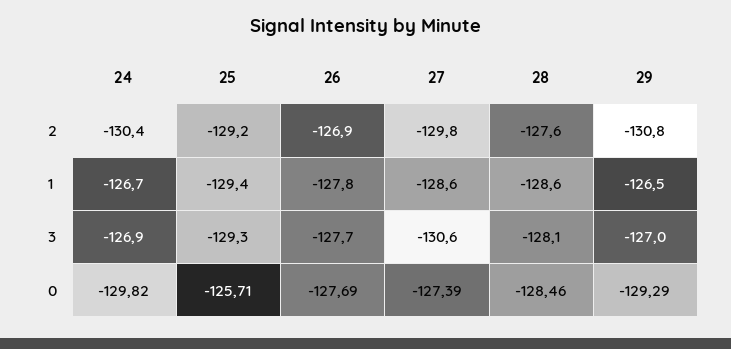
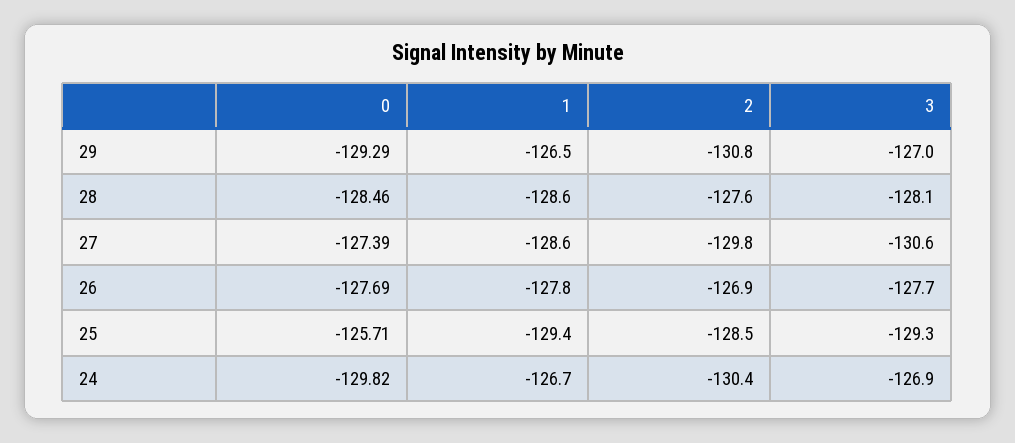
  {
    "24": {
      "2": -130.4,
      "1": -126.7,
      "3": -126.9,
      "0": -129.82
    },
    "25": {
-     "2": -129.2,
+     "2": -128.5,
      "1": -129.4,
      "3": -129.3,
      "0": -125.71
    },
    "26": {
      "2": -126.9,
      "1": -127.8,
      "3": -127.7,
      "0": -127.69
    },
    "27": {
      "2": -129.8,
      "1": -128.6,
      "3": -130.6,
      "0": -127.39
    },
    "28": {
      "2": -127.6,
      "1": -128.6,
      "3": -128.1,
      "0": -128.46
    },
    "29": {
      "2": -130.8,
      "1": -126.5,
      "3": -127,
      "0": -129.29
    }
  }

